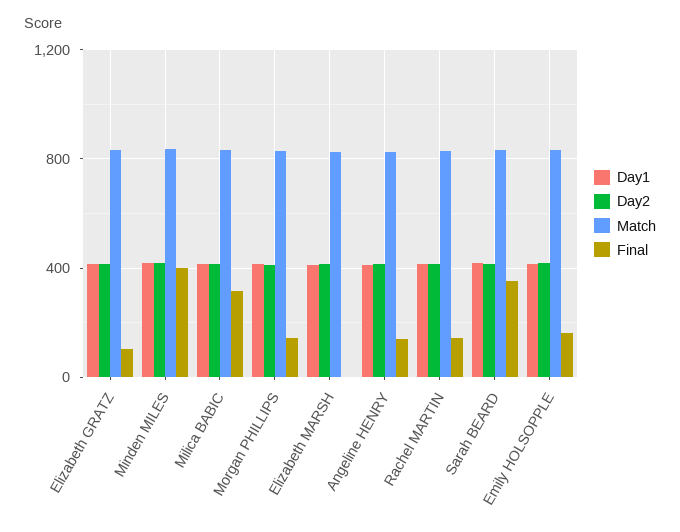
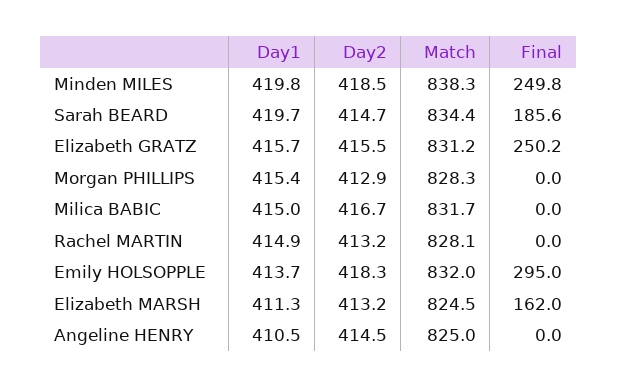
  {
    "Day1": {
      "Elizabeth GRATZ": 415.7,
      "Minden MILES": 419.8,
      "Milica BABIC": 415,
      "Morgan PHILLIPS": 415.4,
      "Elizabeth MARSH": 411.3,
      "Angeline HENRY": 410.5,
      "Rachel MARTIN": 414.9,
      "Sarah BEARD": 419.7,
      "Emily HOLSOPPLE": 413.7
    },
    "Day2": {
      "Elizabeth GRATZ": 415.5,
      "Minden MILES": 418.5,
      "Milica BABIC": 416.7,
      "Morgan PHILLIPS": 412.9,
      "Elizabeth MARSH": 413.2,
      "Angeline HENRY": 414.5,
      "Rachel MARTIN": 413.2,
      "Sarah BEARD": 414.7,
      "Emily HOLSOPPLE": 418.3
    },
    "Match": {
      "Elizabeth GRATZ": 831.2,
      "Minden MILES": 838.3,
      "Milica BABIC": 831.7,
      "Morgan PHILLIPS": 828.3,
      "Elizabeth MARSH": 824.5,
      "Angeline HENRY": 825,
      "Rachel MARTIN": 828.1,
      "Sarah BEARD": 834.4,
      "Emily HOLSOPPLE": 832
    },
    "Final": {
-     "Elizabeth GRATZ": 100,
+     "Elizabeth GRATZ": 250.2,
-     "Minden MILES": 400,
+     "Minden MILES": 249.8,
-     "Milica BABIC": 300,
+     "Milica BABIC": 0,
-     "Morgan PHILLIPS": 150,
+     "Morgan PHILLIPS": 0,
-     "Elizabeth MARSH": 0,
+     "Elizabeth MARSH": 162,
-     "Angeline HENRY": 150,
+     "Angeline HENRY": 0,
-     "Rachel MARTIN": 150,
+     "Rachel MARTIN": 0,
-     "Sarah BEARD": 350,
+     "Sarah BEARD": 185.6,
-     "Emily HOLSOPPLE": 150
+     "Emily HOLSOPPLE": 295
    }
  }

